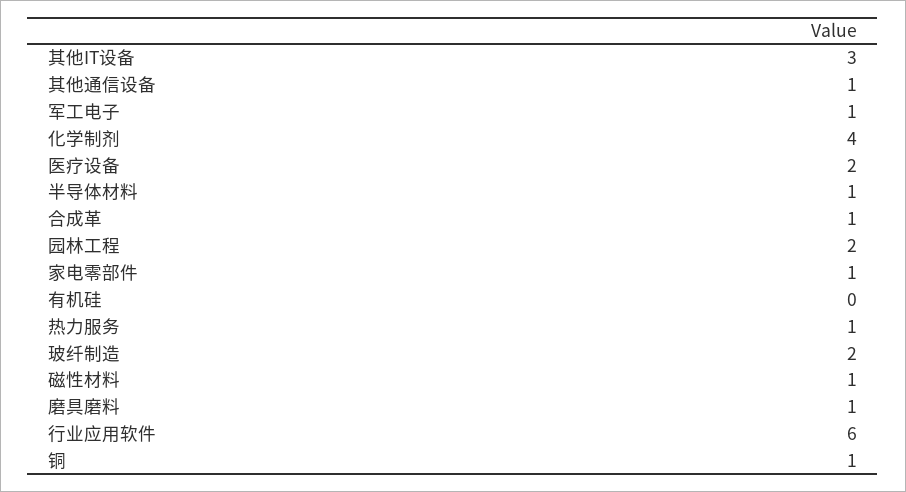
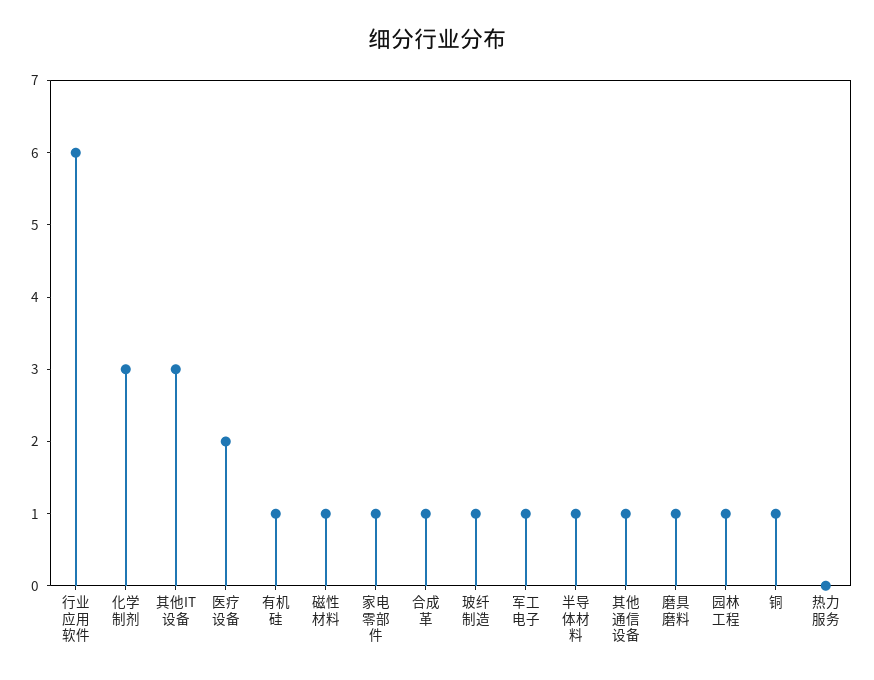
  {
    "其他IT设备": 3,
    "其他通信设备": 1,
    "军工电子": 1,
-   "化学制剂": 4,
+   "化学制剂": 3,
    "医疗设备": 2,
    "半导体材料": 1,
    "合成革": 1,
-   "园林工程": 2,
+   "园林工程": 1,
    "家电零部件": 1,
-   "有机硅": 0,
+   "有机硅": 1,
-   "热力服务": 1,
+   "热力服务": 0,
-   "玻纤制造": 2,
+   "玻纤制造": 1,
    "磁性材料": 1,
    "磨具磨料": 1,
    "行业应用软件": 6,
    "铜": 1
  }

